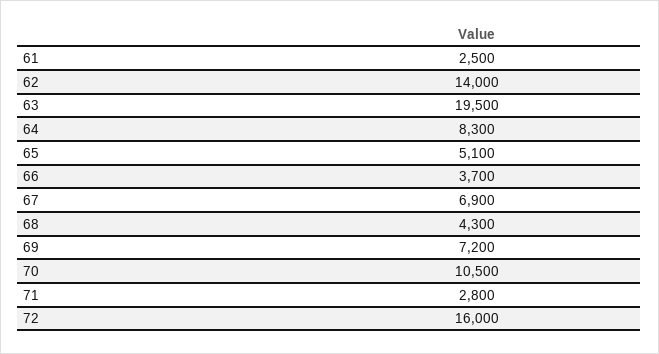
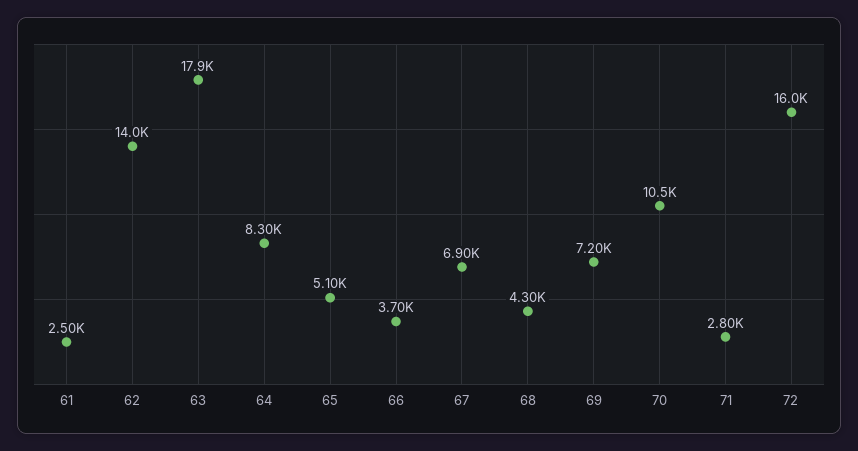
  {
    "61": 2500,
    "62": 14000,
-   "63": 19500,
+   "63": 17900,
    "64": 8300,
    "65": 5100,
    "66": 3700,
    "67": 6900,
    "68": 4300,
    "69": 7200,
    "70": 10500,
    "71": 2800,
    "72": 16000
  }

